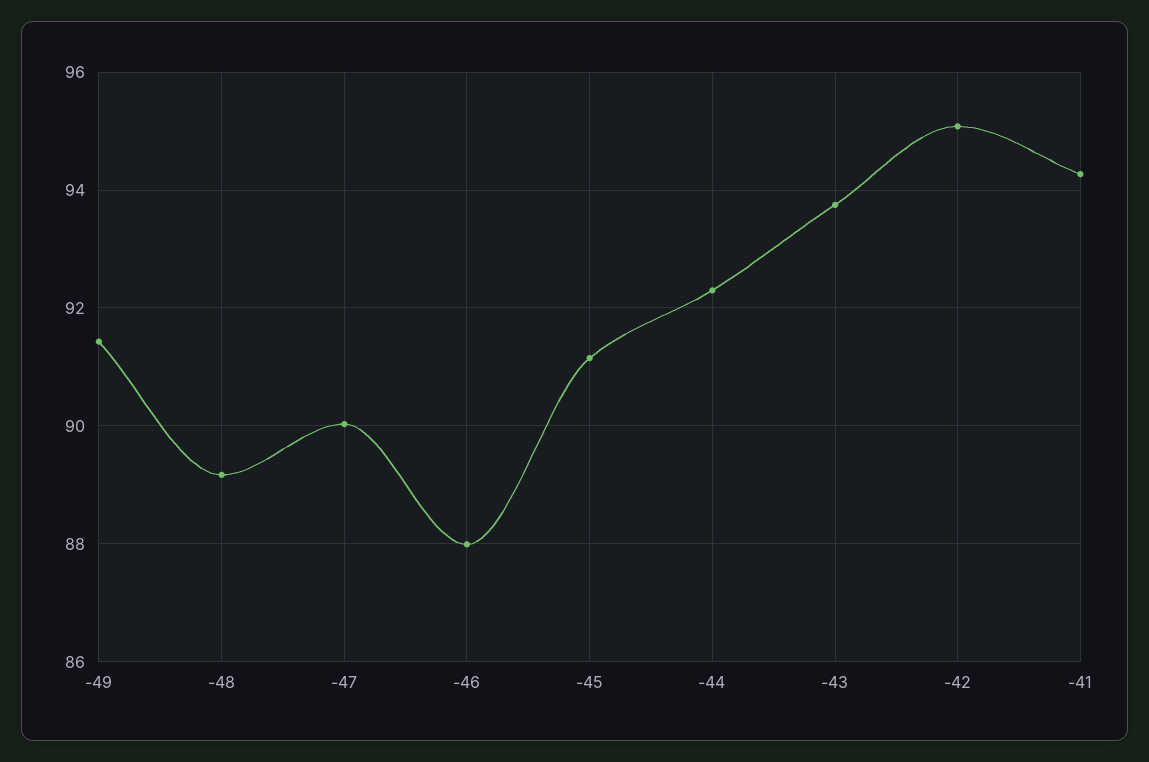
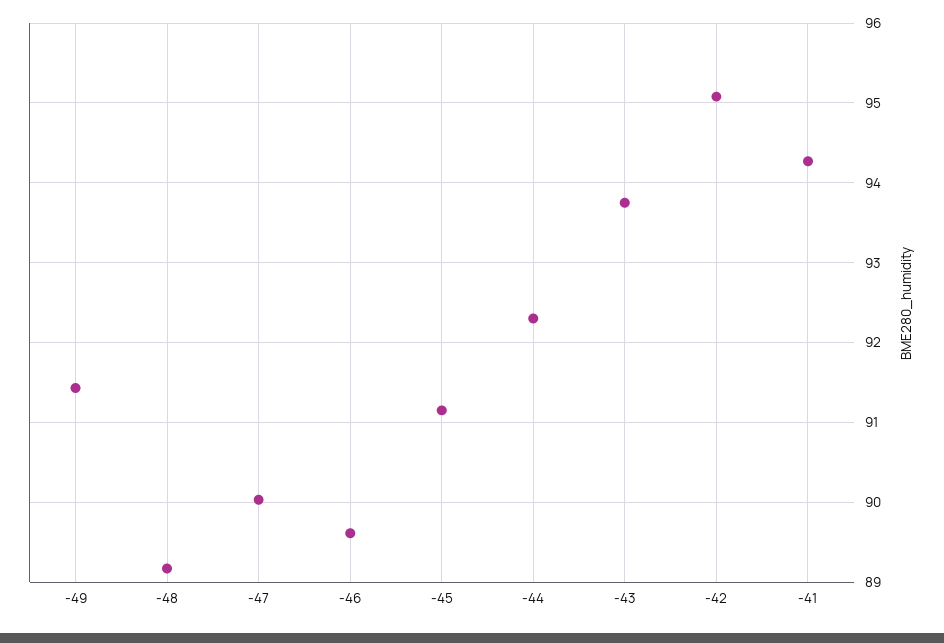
  {
    "-49": 91.4,
    "-48": 89.2,
    "-47": 90,
-   "-46": 88,
+   "-46": 89.6,
    "-45": 91.2,
    "-44": 92.3,
    "-43": 93.8,
    "-42": 95.1,
    "-41": 94.3
  }

